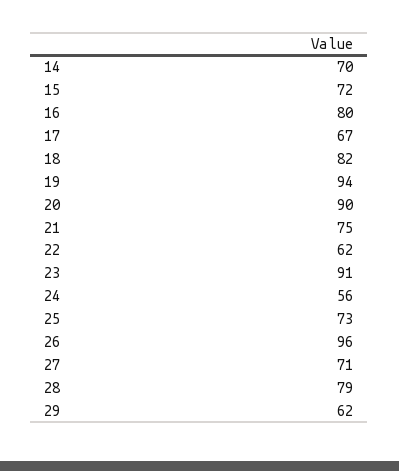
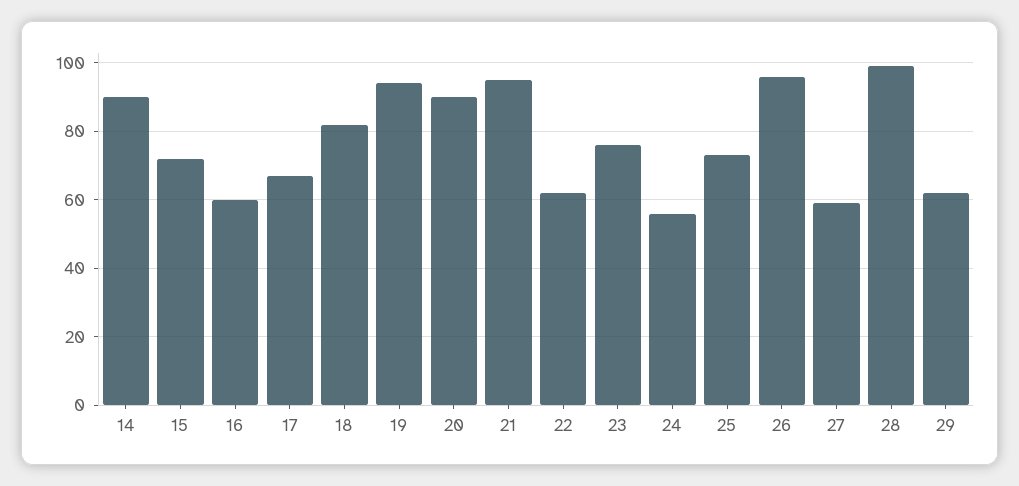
  {
-   "14": 70,
+   "14": 90,
    "15": 72,
-   "16": 80,
+   "16": 60,
    "17": 67,
    "18": 82,
    "19": 94,
    "20": 90,
-   "21": 75,
+   "21": 95,
    "22": 62,
-   "23": 91,
+   "23": 75,
    "24": 56,
    "25": 73,
    "26": 96,
-   "27": 71,
+   "27": 60,
-   "28": 79,
+   "28": 100,
    "29": 62
  }

